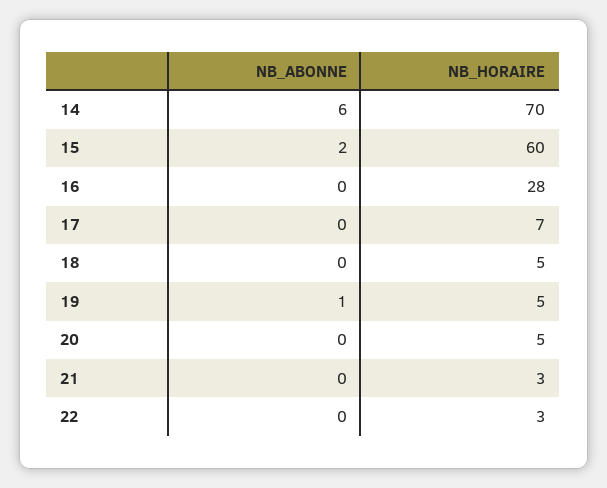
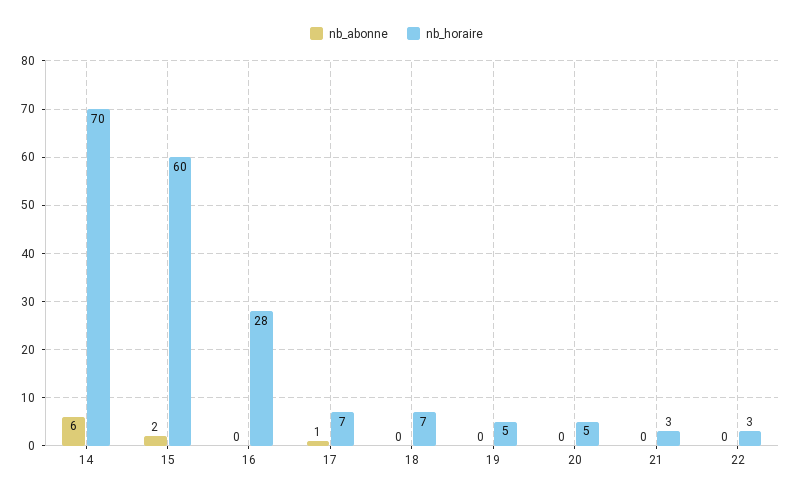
  {
    "NB_ABONNE": {
      "14": 6,
      "15": 2,
      "16": 0,
-     "17": 0,
+     "17": 1,
      "18": 0,
-     "19": 1,
+     "19": 0,
      "20": 0,
      "21": 0,
      "22": 0
    },
    "NB_HORAIRE": {
      "14": 70,
      "15": 60,
      "16": 28,
      "17": 7,
-     "18": 5,
+     "18": 7,
      "19": 5,
      "20": 5,
      "21": 3,
      "22": 3
    }
  }

